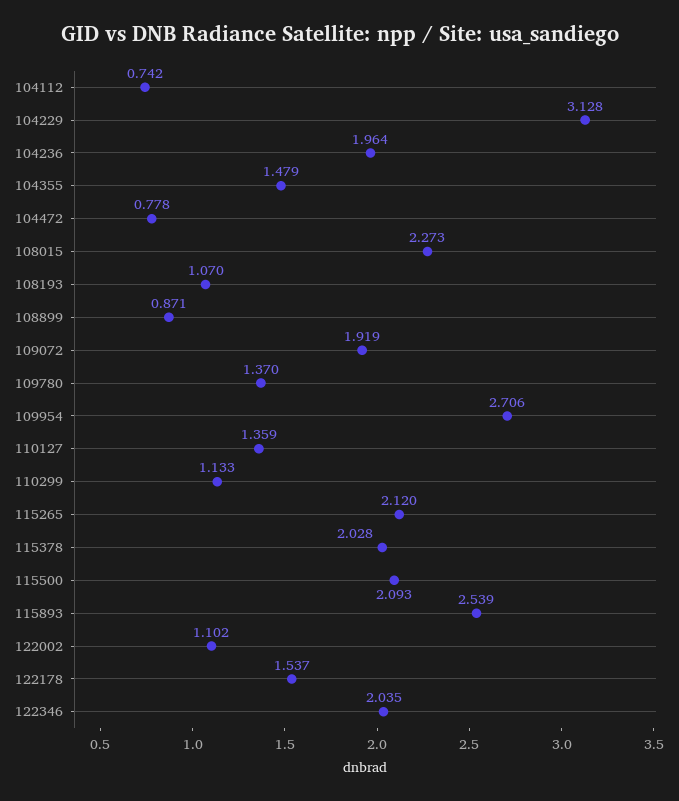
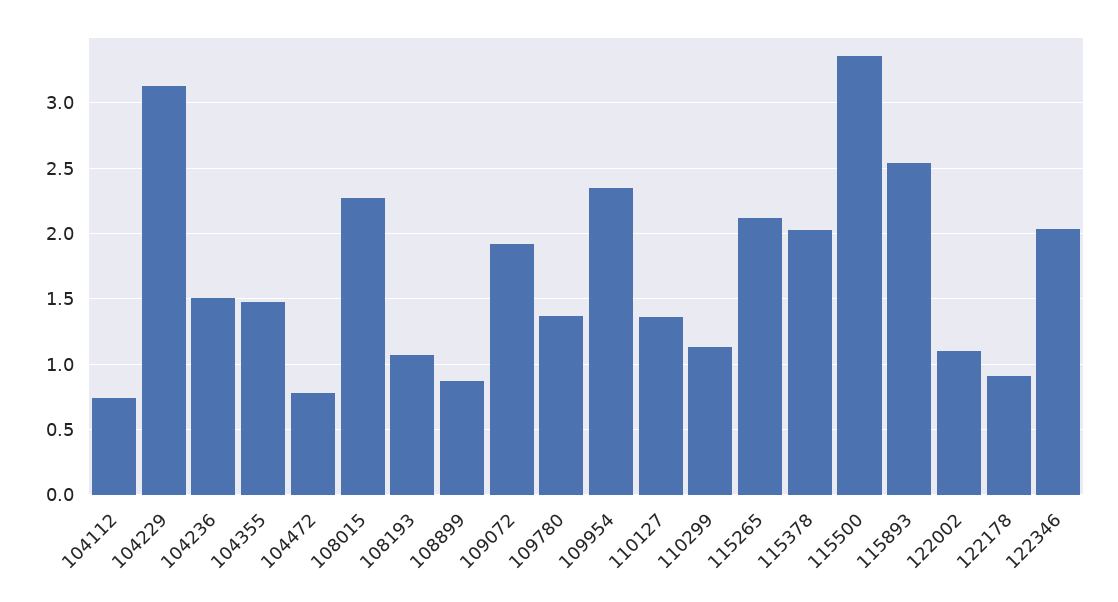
  {
    "104112": 0.742,
    "104229": 3.128,
-   "104236": 1.964,
+   "104236": 1.5,
    "104355": 1.479,
    "104472": 0.778,
    "108015": 2.273,
    "108193": 1.07,
    "108899": 0.871,
    "109072": 1.919,
    "109780": 1.37,
-   "109954": 2.706,
+   "109954": 2.35,
    "110127": 1.359,
    "110299": 1.133,
    "115265": 2.12,
    "115378": 2.028,
-   "115500": 2.093,
+   "115500": 3.35,
    "115893": 2.539,
    "122002": 1.102,
-   "122178": 1.537,
+   "122178": 0.9,
    "122346": 2.035
  }

